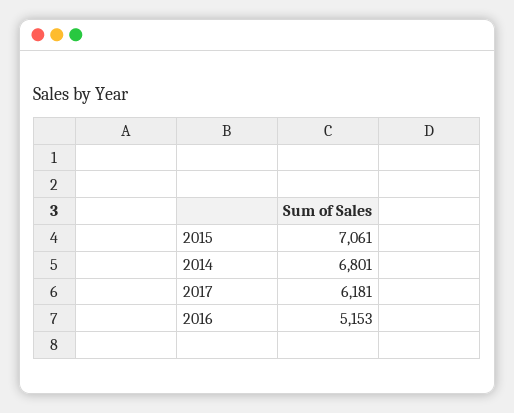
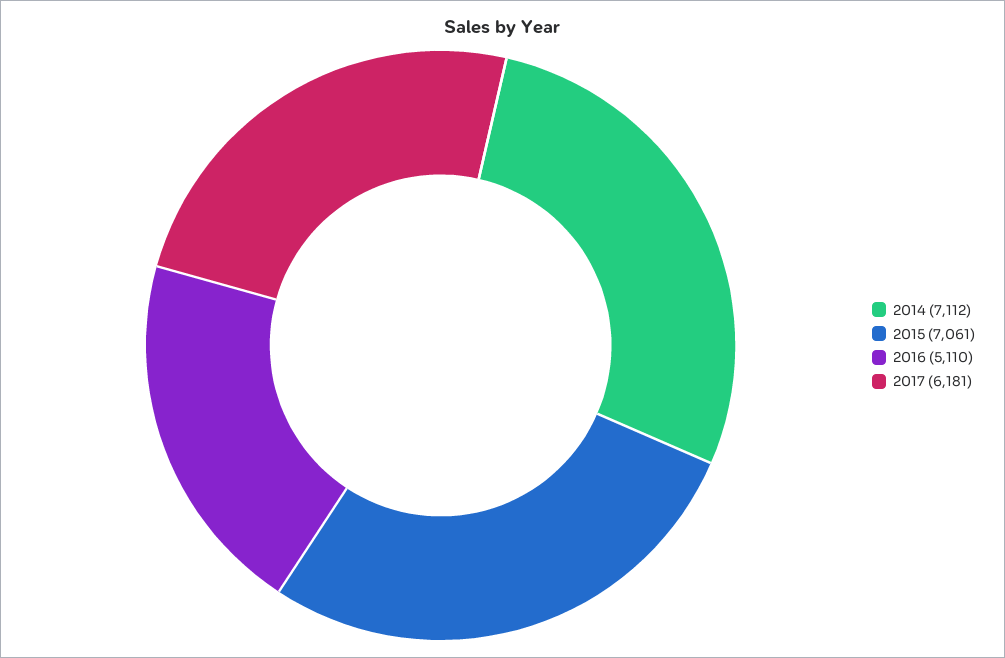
  {
    "2015": 7061,
-   "2014": 6801,
+   "2014": 7112,
    "2017": 6181,
-   "2016": 5153
+   "2016": 5110
  }

